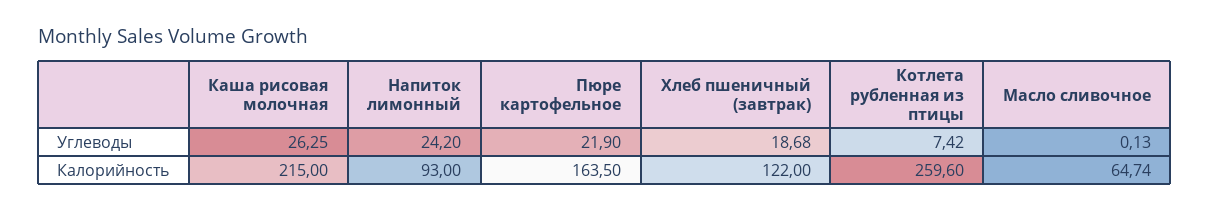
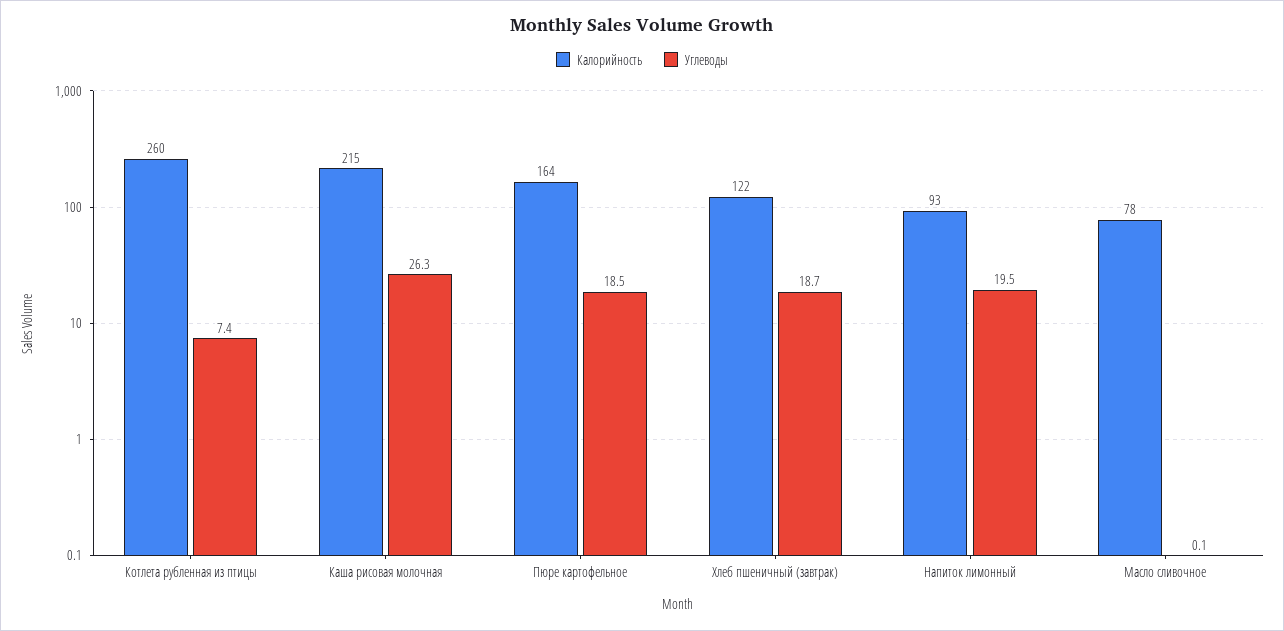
  {
    "Углеводы": {
      "Каша рисовая молочная": 26.25,
-     "Напиток лимонный": 24.2,
+     "Напиток лимонный": 19.5,
-     "Пюре картофельное": 21.9,
+     "Пюре картофельное": 18.5,
      "Хлеб пшеничный (завтрак)": 18.68,
      "Котлета рубленная из птицы": 7.42,
      "Масло сливочное": 0.13
    },
    "Калорийность": {
      "Каша рисовая молочная": 215,
      "Напиток лимонный": 93,
      "Пюре картофельное": 163.5,
      "Хлеб пшеничный (завтрак)": 122,
      "Котлета рубленная из птицы": 259.6,
-     "Масло сливочное": 64.74
+     "Масло сливочное": 78
    }
  }

